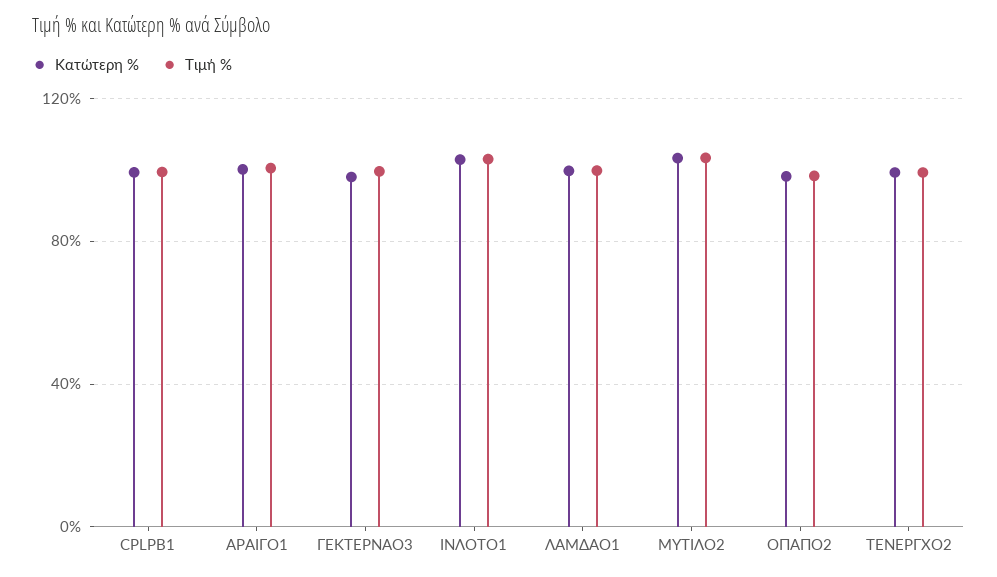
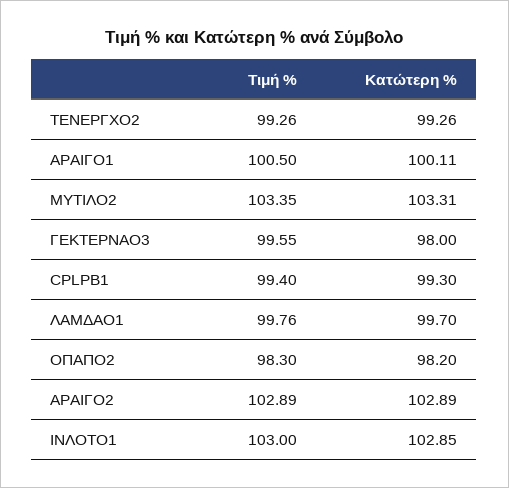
  {
    "Κατώτερη %": {
      "CPLPB1": 99.3,
      "ΑΡΑΙΓΟ1": 100.11,
      "ΓΕΚΤΕΡΝΑΟ3": 98,
      "ΙΝΛΟΤΟ1": 102.85,
      "ΛΑΜΔΑΟ1": 99.7,
      "ΜΥΤΙΛΟ2": 103.31,
      "ΟΠΑΠΟ2": 98.2,
-     "ΤΕΝΕΡΓΧΟ2": 99.26
+     "ΤΕΝΕΡΓΧΟ2": 99.26,
+     "ΑΡΑΙΓΟ2": 102.89
    },
    "Τιμή %": {
      "CPLPB1": 99.4,
      "ΑΡΑΙΓΟ1": 100.5,
      "ΓΕΚΤΕΡΝΑΟ3": 99.55,
      "ΙΝΛΟΤΟ1": 103,
      "ΛΑΜΔΑΟ1": 99.76,
      "ΜΥΤΙΛΟ2": 103.35,
      "ΟΠΑΠΟ2": 98.3,
-     "ΤΕΝΕΡΓΧΟ2": 99.26
+     "ΤΕΝΕΡΓΧΟ2": 99.26,
+     "ΑΡΑΙΓΟ2": 102.89
    }
  }

